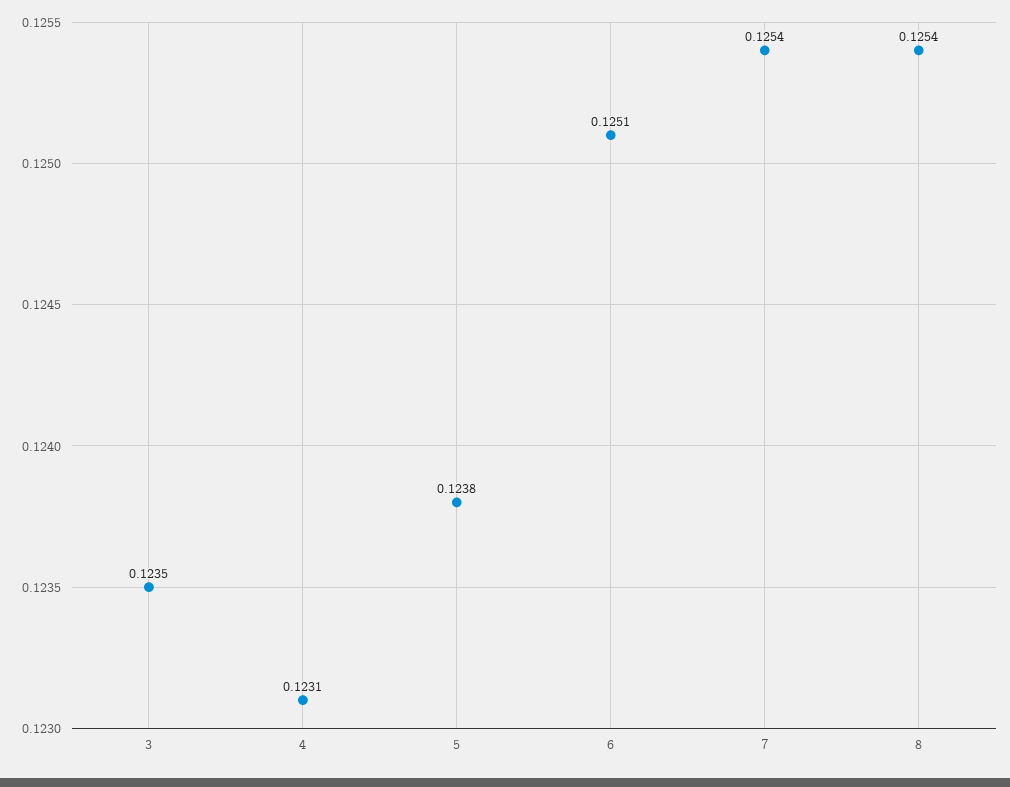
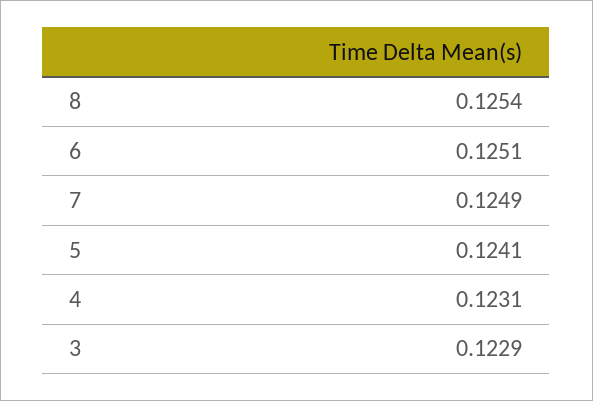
  {
-   "3": 0.1235,
+   "3": 0.1229,
    "4": 0.1231,
-   "5": 0.1238,
+   "5": 0.1241,
    "6": 0.1251,
-   "7": 0.1254,
+   "7": 0.1249,
    "8": 0.1254
  }

